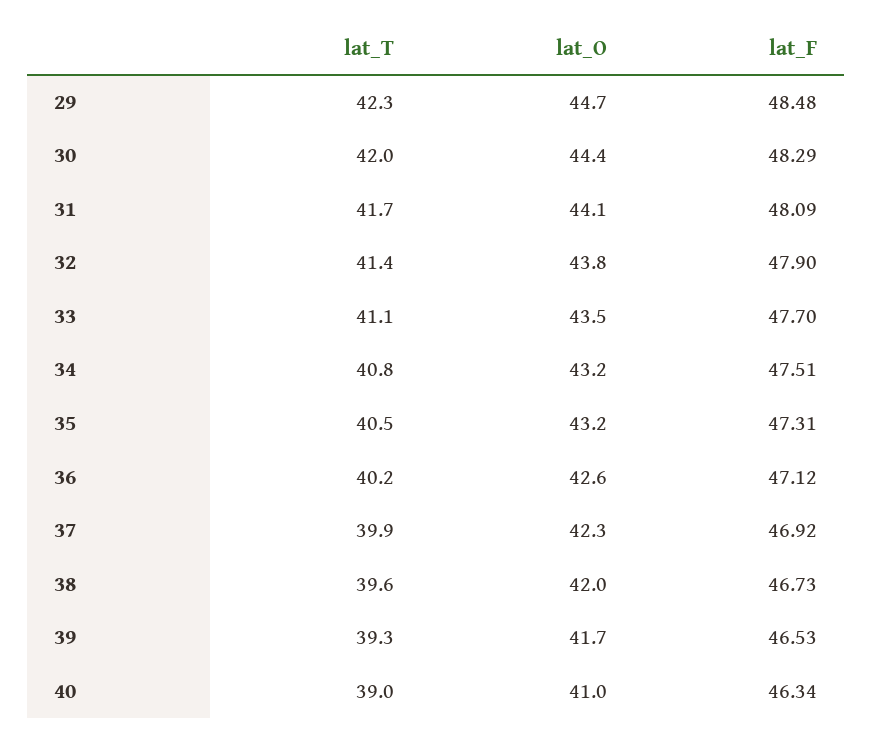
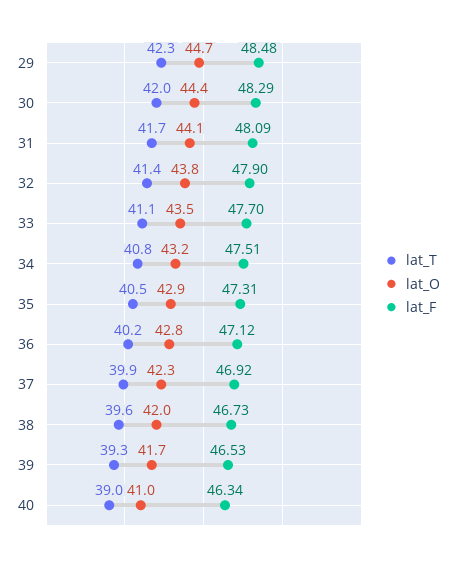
  {
    "lat_T": {
      "29": 42.3,
      "30": 42,
      "31": 41.7,
      "32": 41.4,
      "33": 41.1,
      "34": 40.8,
      "35": 40.5,
      "36": 40.2,
      "37": 39.9,
      "38": 39.6,
      "39": 39.3,
      "40": 39
    },
    "lat_O": {
      "29": 44.7,
      "30": 44.4,
      "31": 44.1,
      "32": 43.8,
      "33": 43.5,
      "34": 43.2,
-     "35": 43.2,
+     "35": 42.9,
-     "36": 42.6,
+     "36": 42.8,
      "37": 42.3,
      "38": 42,
      "39": 41.7,
      "40": 41
    },
    "lat_F": {
      "29": 48.48,
      "30": 48.29,
      "31": 48.09,
      "32": 47.9,
      "33": 47.7,
      "34": 47.51,
      "35": 47.31,
      "36": 47.12,
      "37": 46.92,
      "38": 46.73,
      "39": 46.53,
      "40": 46.34
    }
  }

